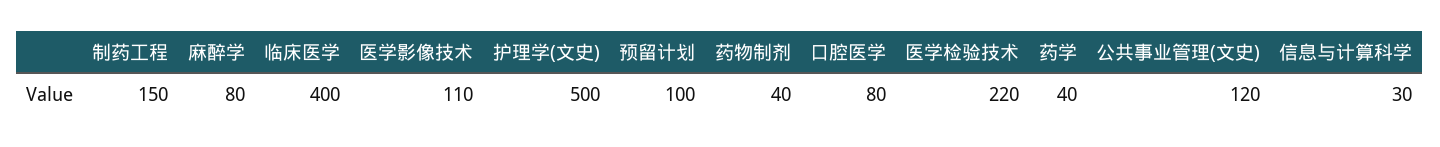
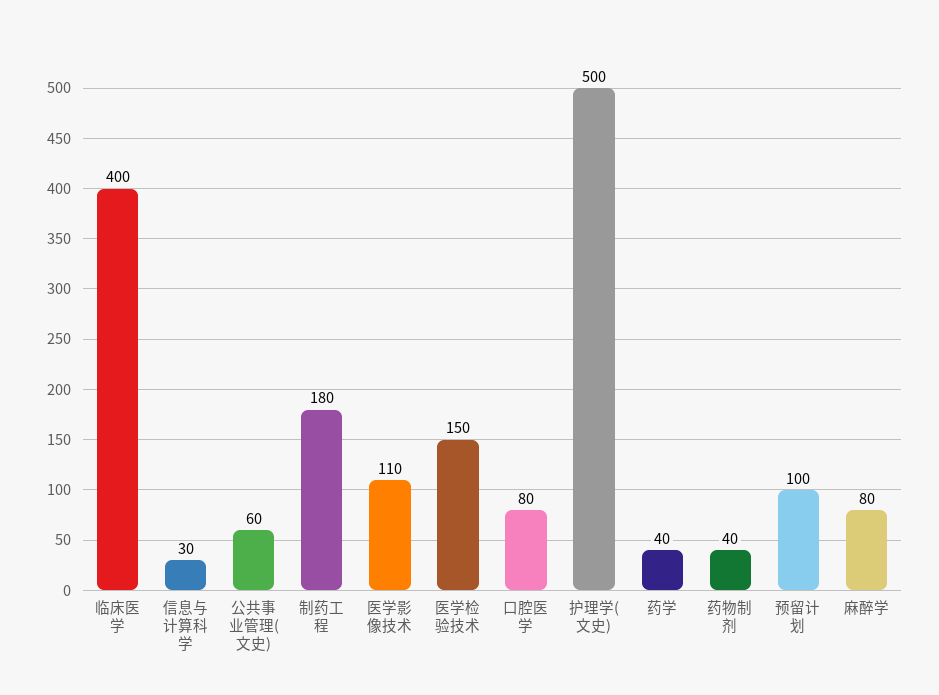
  {
-   "制药工程": 150,
+   "制药工程": 180,
    "麻醉学": 80,
    "临床医学": 400,
    "医学影像技术": 110,
    "护理学(文史)": 500,
    "预留计划": 100,
    "药物制剂": 40,
    "口腔医学": 80,
-   "医学检验技术": 220,
+   "医学检验技术": 150,
    "药学": 40,
-   "公共事业管理(文史)": 120,
+   "公共事业管理(文史)": 60,
    "信息与计算科学": 30
  }

